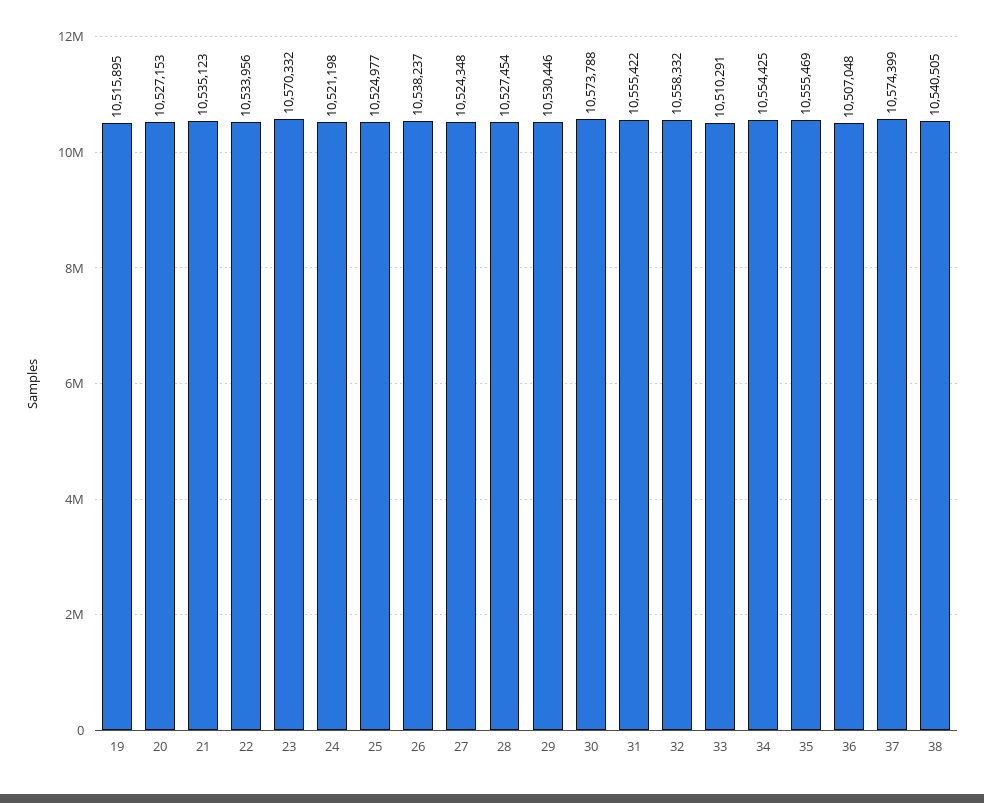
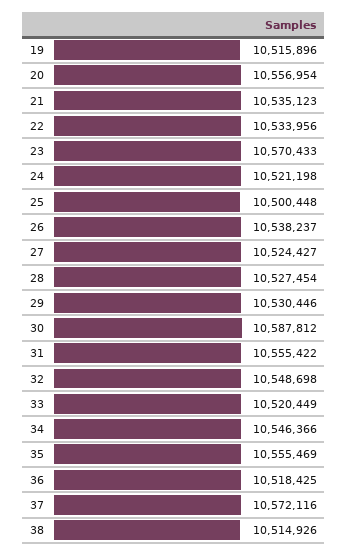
  {
-   "19": 10515895,
+   "19": 10515896,
-   "20": 10527153,
+   "20": 10556954,
    "21": 10535123,
    "22": 10533956,
-   "23": 10570332,
+   "23": 10570433,
    "24": 10521198,
-   "25": 10524977,
+   "25": 10500448,
    "26": 10538237,
-   "27": 10524348,
+   "27": 10524427,
    "28": 10527454,
    "29": 10530446,
-   "30": 10573788,
+   "30": 10587812,
    "31": 10555422,
-   "32": 10558332,
+   "32": 10548698,
-   "33": 10510291,
+   "33": 10520449,
-   "34": 10554425,
+   "34": 10546366,
    "35": 10555469,
-   "36": 10507048,
+   "36": 10518425,
-   "37": 10574399,
+   "37": 10572116,
-   "38": 10540505
+   "38": 10514926
  }

